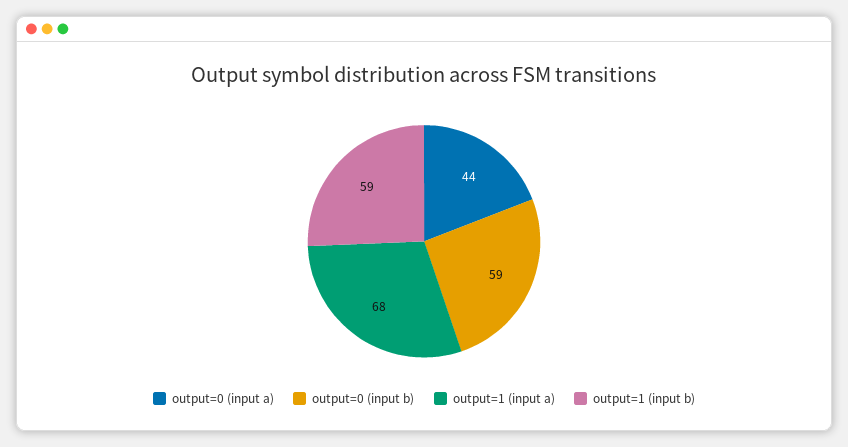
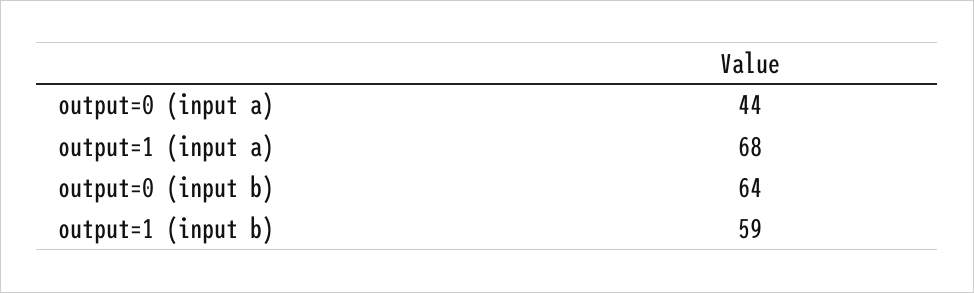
  {
    "output=0 (input a)": 44,
-   "output=0 (input b)": 59,
+   "output=0 (input b)": 64,
    "output=1 (input a)": 68,
    "output=1 (input b)": 59
  }

